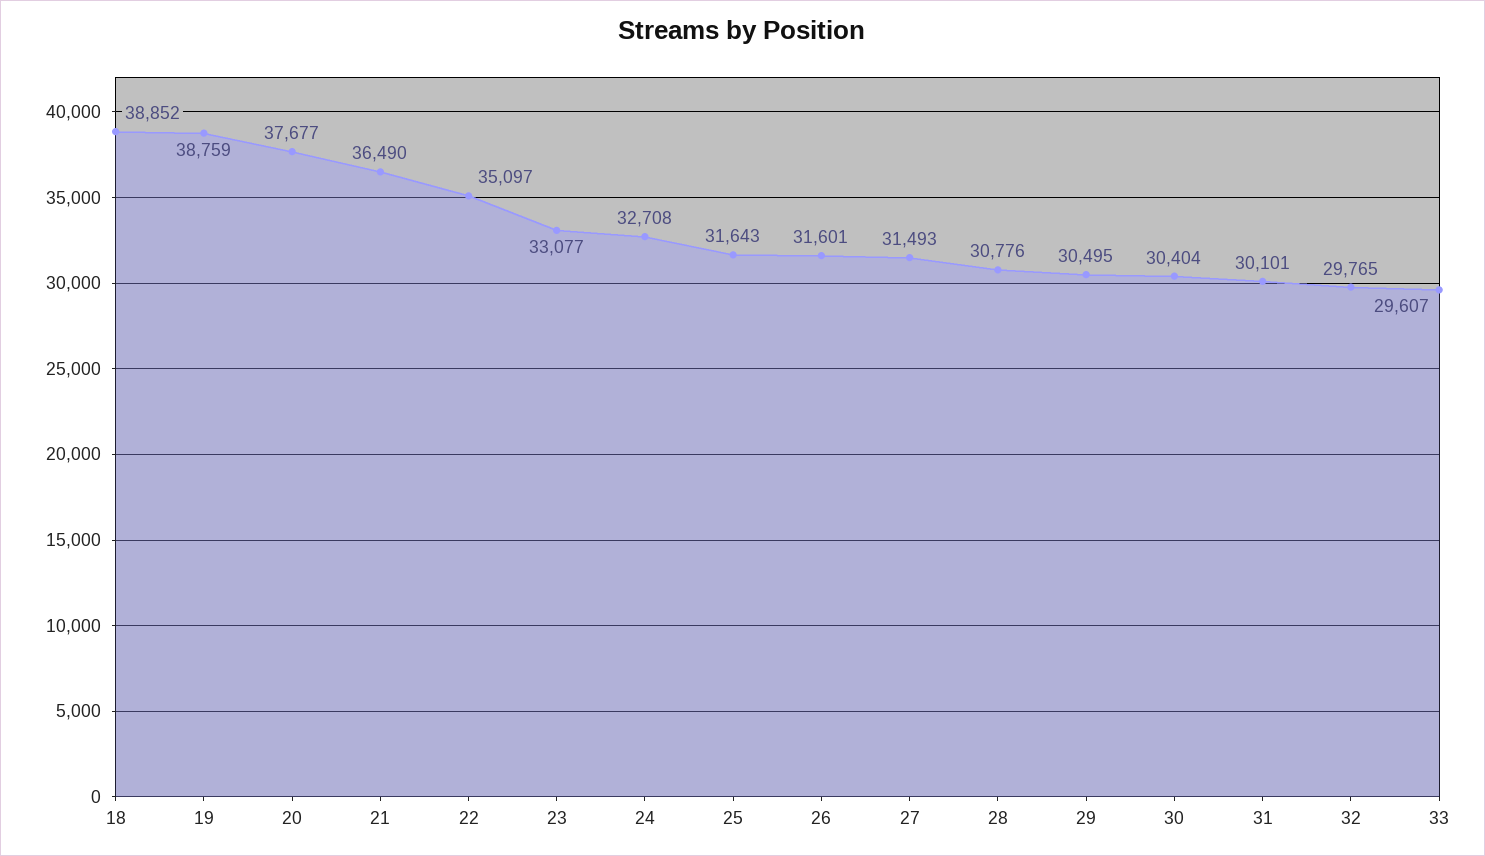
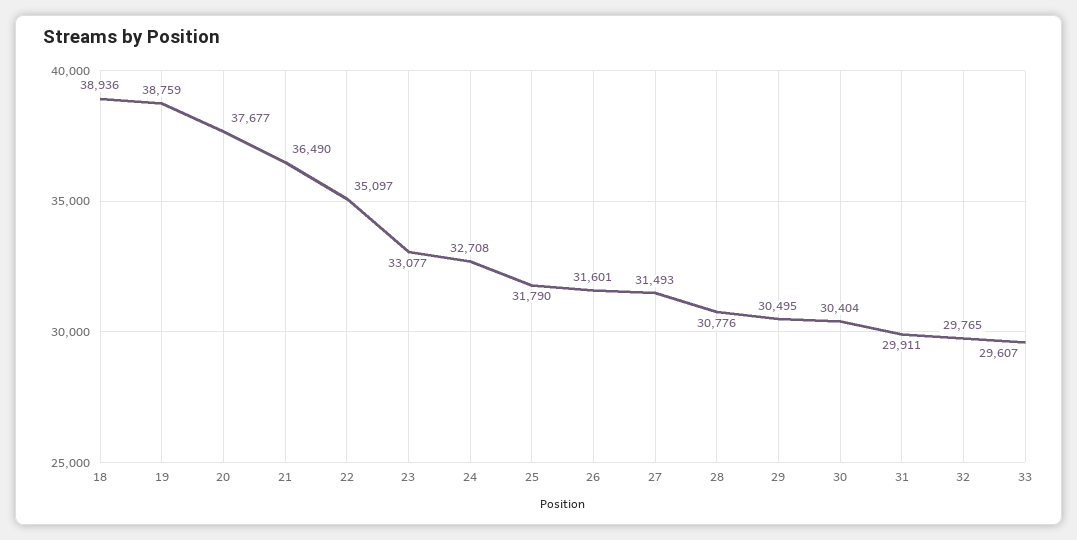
  {
-   "18": 38852,
+   "18": 38936,
    "19": 38759,
    "20": 37677,
    "21": 36490,
    "22": 35097,
    "23": 33077,
    "24": 32708,
-   "25": 31643,
+   "25": 31790,
    "26": 31601,
    "27": 31493,
    "28": 30776,
    "29": 30495,
    "30": 30404,
-   "31": 30101,
+   "31": 29911,
    "32": 29765,
    "33": 29607
  }

